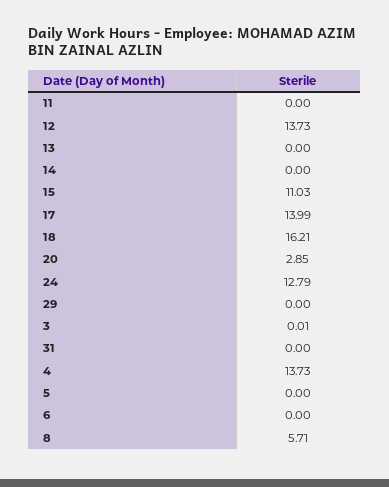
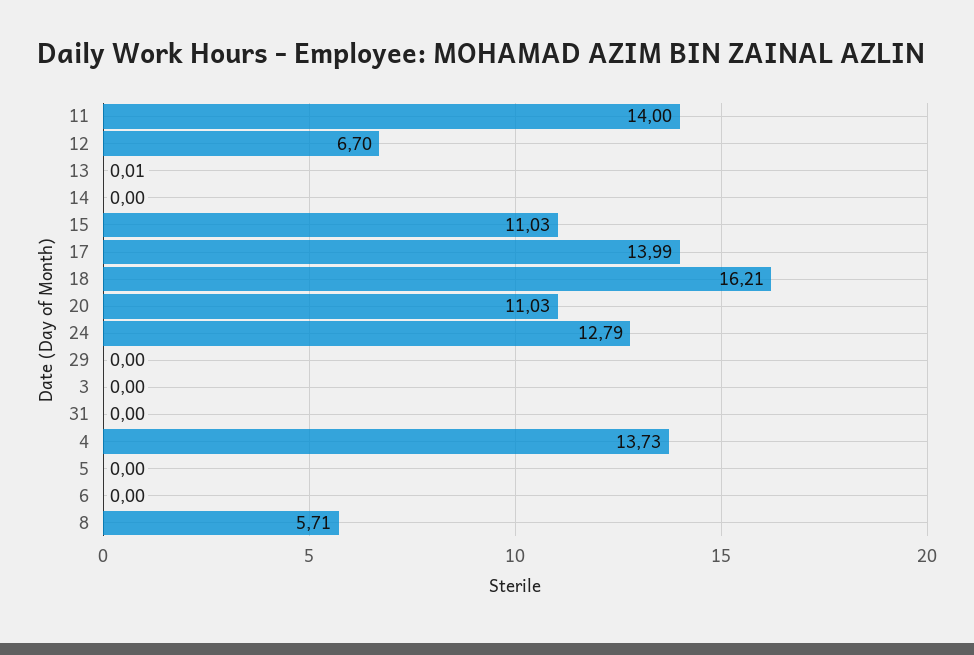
  {
-   "11": 0,
+   "11": 14,
-   "12": 13.73,
+   "12": 6.7,
-   "13": 0,
+   "13": 0.01,
    "14": 0,
    "15": 11.03,
    "17": 13.99,
    "18": 16.21,
-   "20": 2.85,
+   "20": 11.03,
    "24": 12.79,
    "29": 0,
-   "3": 0.01,
+   "3": 0,
    "31": 0,
    "4": 13.73,
    "5": 0,
    "6": 0,
    "8": 5.71
  }

